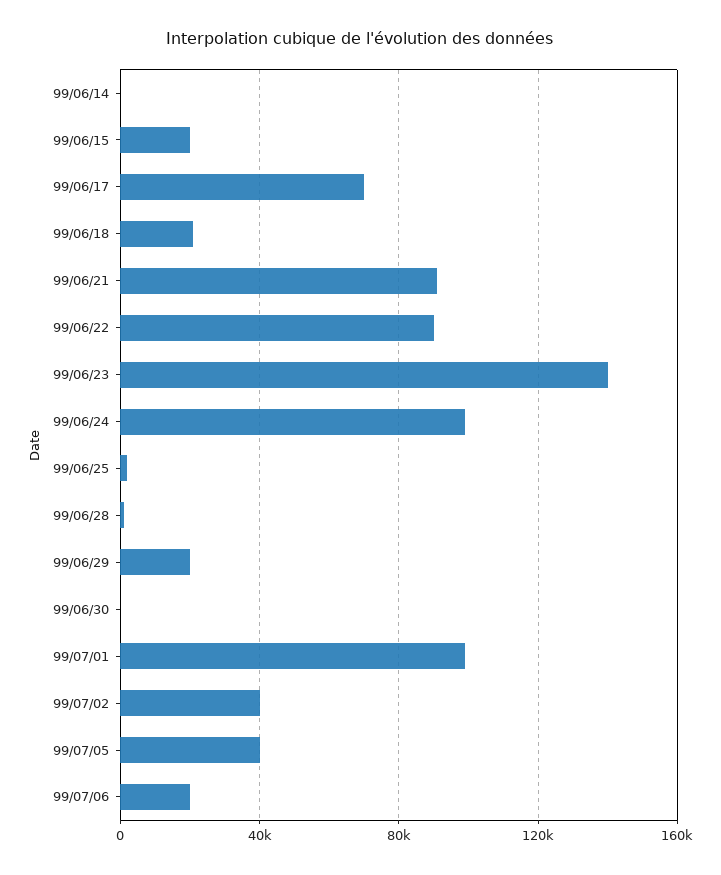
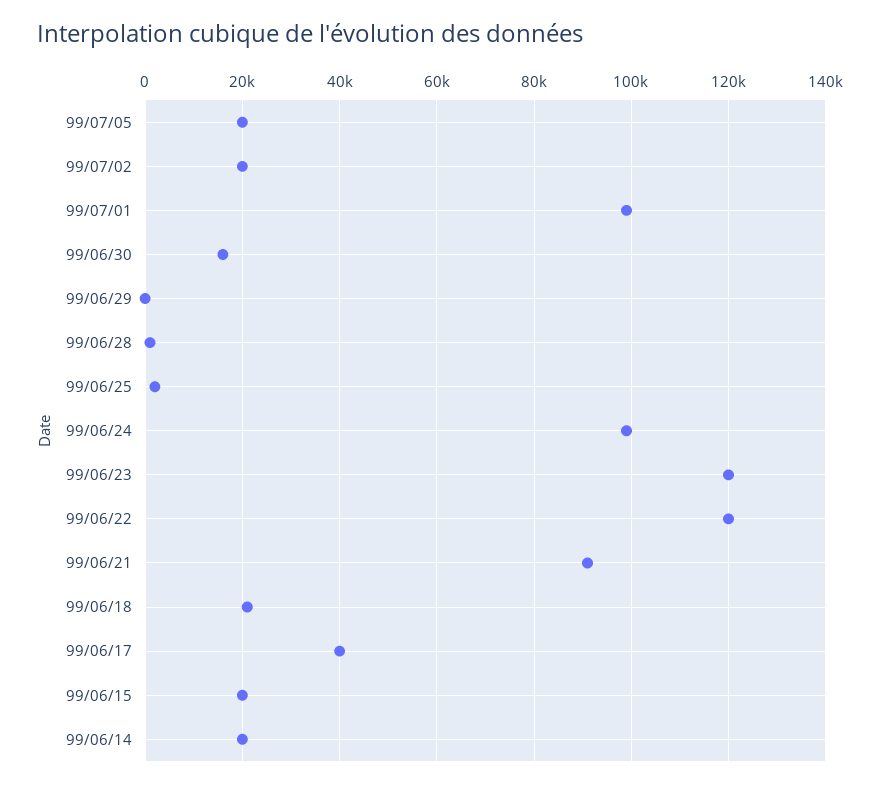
  {
-   "99/06/14": 0,
+   "99/06/14": 20000,
    "99/06/15": 20000,
-   "99/06/17": 70000,
+   "99/06/17": 40000,
    "99/06/18": 22000,
    "99/06/21": 92000,
-   "99/06/22": 90000,
+   "99/06/22": 120000,
-   "99/06/23": 140000,
+   "99/06/23": 120000,
    "99/06/24": 100000,
    "99/06/25": 2000,
    "99/06/28": 2000,
-   "99/06/29": 20000,
+   "99/06/29": 0,
-   "99/06/30": 0,
+   "99/06/30": 16000,
    "99/07/01": 100000,
-   "99/07/02": 40000,
+   "99/07/02": 20000,
-   "99/07/05": 40000,
+   "99/07/05": 20000
-   "99/07/06": 20000
  }

